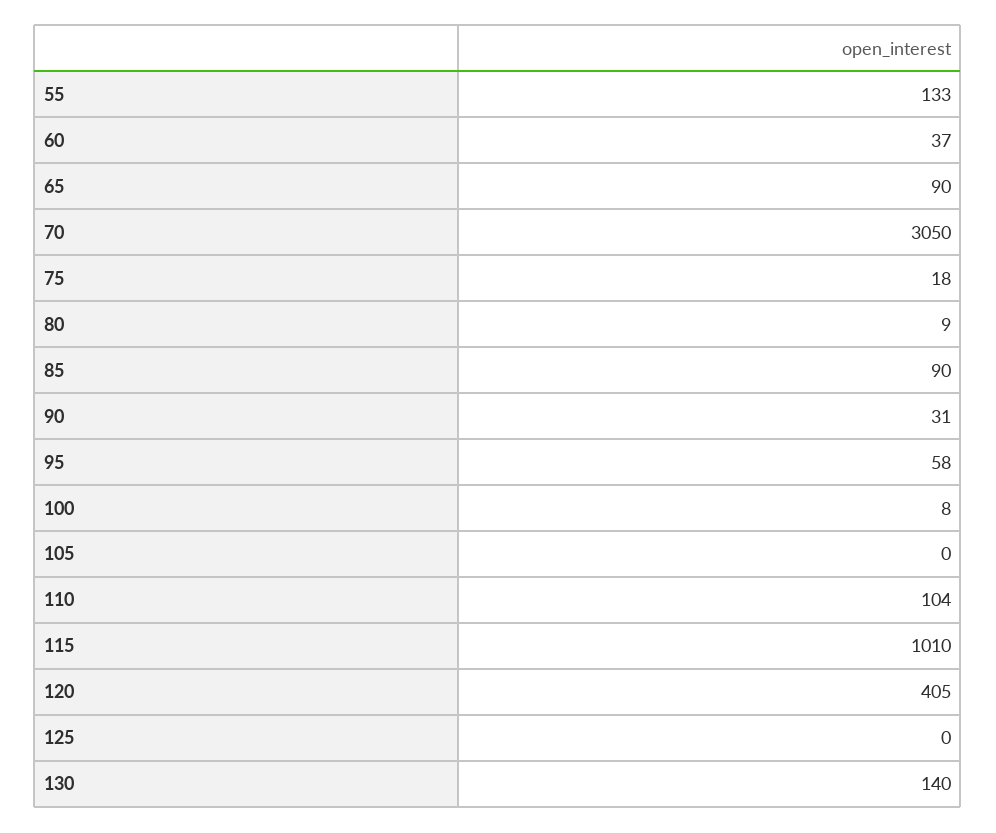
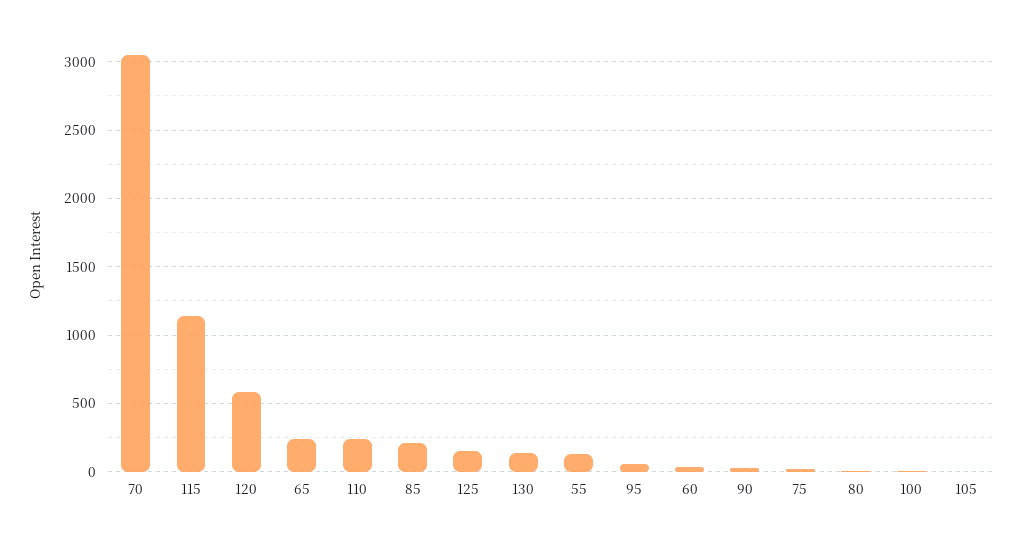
  {
    "55": 133,
    "60": 37,
-   "65": 90,
+   "65": 250,
    "70": 3050,
    "75": 18,
    "80": 9,
-   "85": 90,
+   "85": 200,
    "90": 31,
    "95": 58,
    "100": 8,
    "105": 0,
-   "110": 104,
+   "110": 250,
-   "115": 1010,
+   "115": 1150,
-   "120": 405,
+   "120": 600,
-   "125": 0,
+   "125": 150,
    "130": 140
  }

